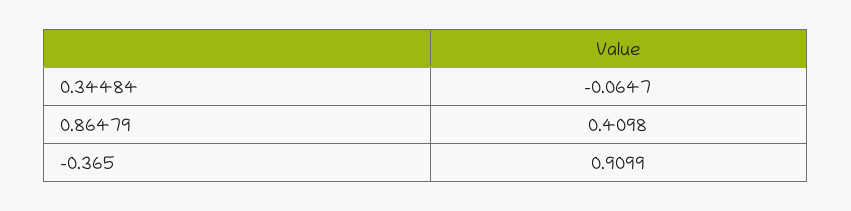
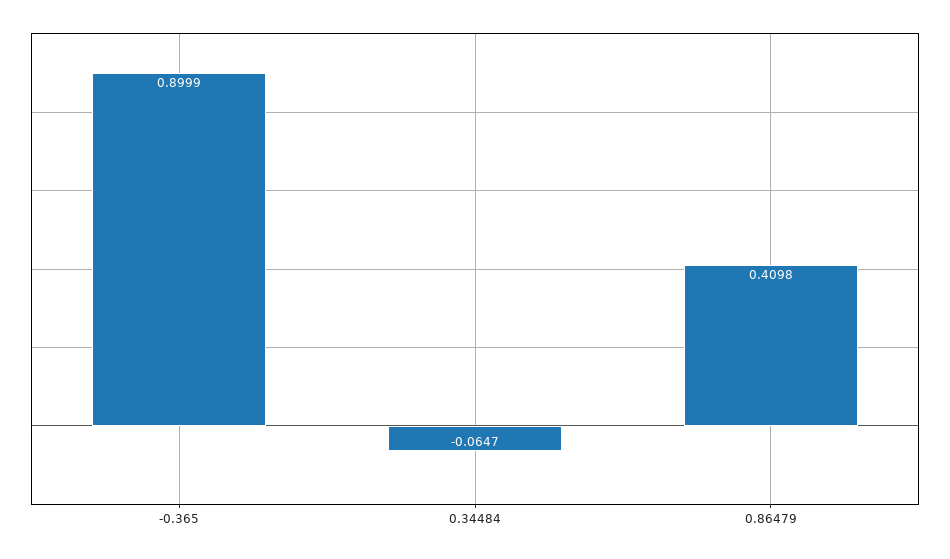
  {
    "0.34484": -0.0647,
    "0.86479": 0.4098,
-   "-0.365": 0.9099
+   "-0.365": 0.8999
  }

